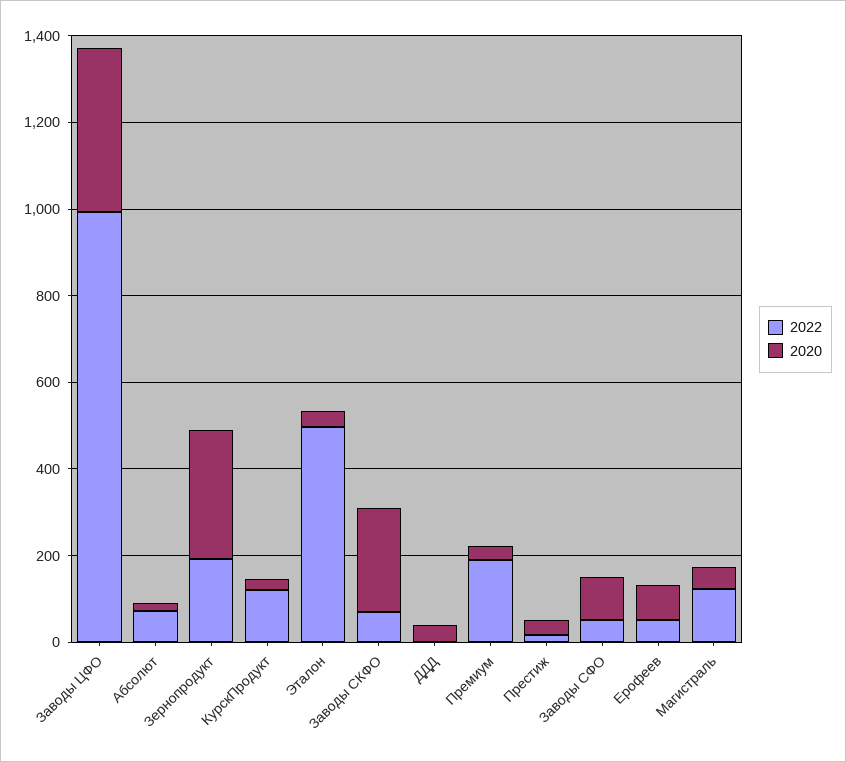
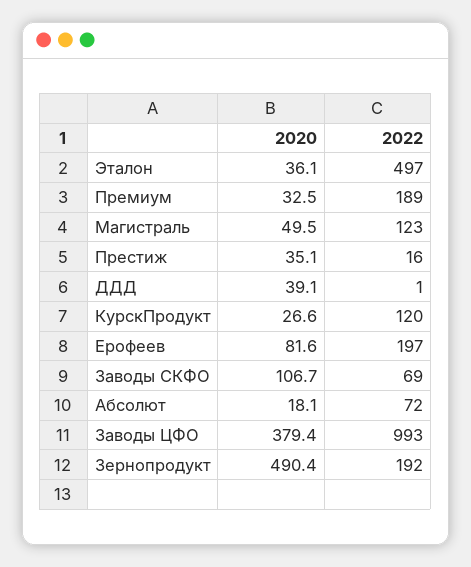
  {
    "2022": {
      "Заводы ЦФО": 993,
      "Абсолют": 72,
      "Зернопродукт": 192,
      "КурскПродукт": 120,
      "Эталон": 497,
      "Заводы СКФО": 69,
      "ДДД": 1,
      "Премиум": 189,
      "Престиж": 16,
-     "Заводы СФО": 50,
-     "Ерофеев": 50,
+     "Ерофеев": 197,
      "Магистраль": 123
    },
    "2020": {
      "Заводы ЦФО": 379.4,
      "Абсолют": 18.1,
-     "Зернопродукт": 300,
+     "Зернопродукт": 490.4,
      "КурскПродукт": 26.6,
      "Эталон": 36.1,
-     "Заводы СКФО": 250,
+     "Заводы СКФО": 106.7,
      "ДДД": 39.1,
      "Премиум": 32.5,
      "Престиж": 35.1,
-     "Заводы СФО": 100,
      "Ерофеев": 81.6,
      "Магистраль": 49.5
    }
  }

